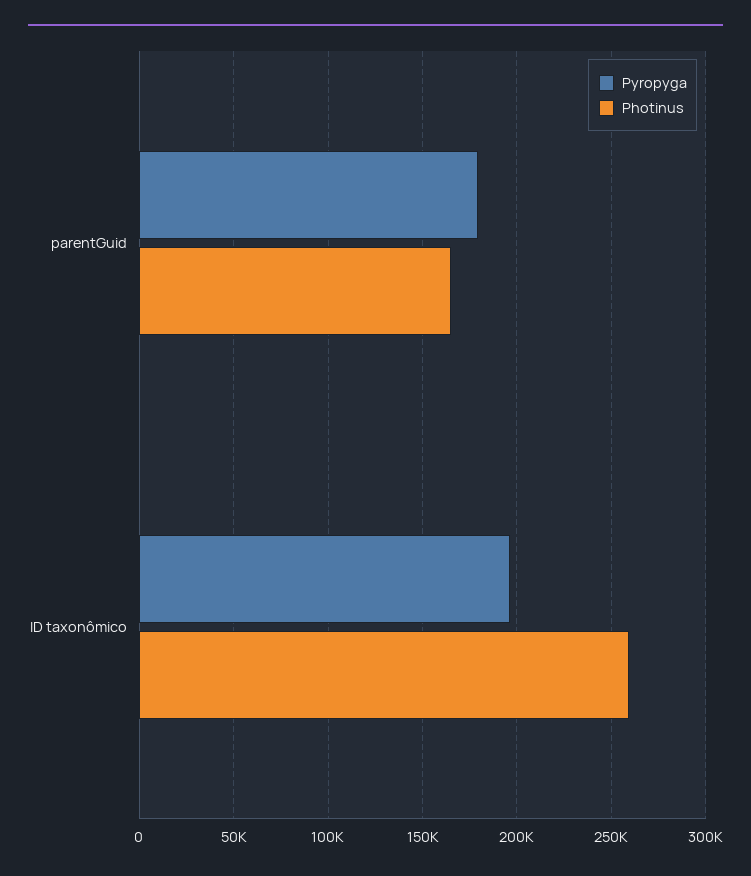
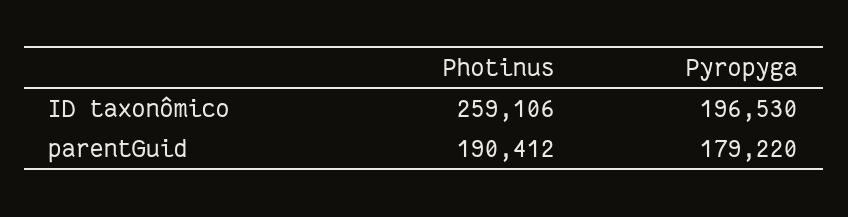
  {
    "Pyropyga": {
      "parentGuid": 179220,
      "ID taxonômico": 196530
    },
    "Photinus": {
-     "parentGuid": 165000,
+     "parentGuid": 190412,
      "ID taxonômico": 259106
    }
  }

